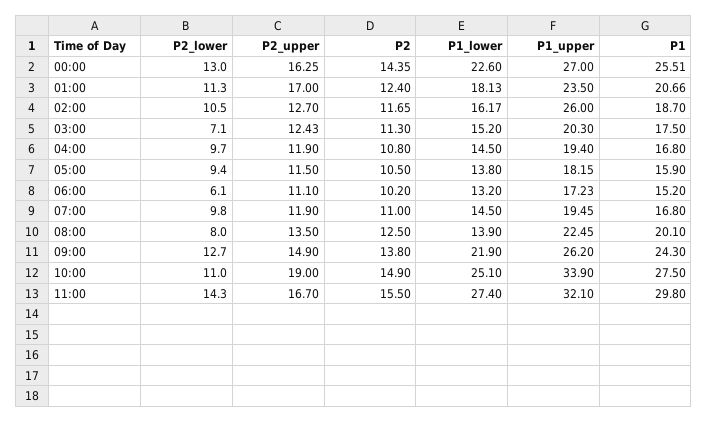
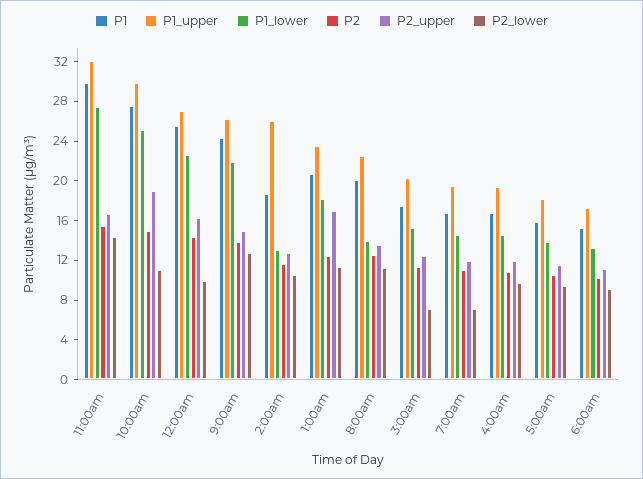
  {
    "P2_lower": {
-     "00:00": 13,
+     "00:00": 10,
      "01:00": 11.3,
      "02:00": 10.5,
      "03:00": 7.1,
      "04:00": 9.7,
      "05:00": 9.4,
-     "06:00": 6.1,
+     "06:00": 9,
-     "07:00": 9.8,
+     "07:00": 7,
-     "08:00": 8,
+     "08:00": 11,
      "09:00": 12.7,
      "10:00": 11,
      "11:00": 14.3
    },
    "P2_upper": {
      "00:00": 16.25,
      "01:00": 17,
      "02:00": 12.7,
      "03:00": 12.43,
      "04:00": 11.9,
      "05:00": 11.5,
      "06:00": 11.1,
      "07:00": 11.9,
      "08:00": 13.5,
      "09:00": 14.9,
      "10:00": 19,
      "11:00": 16.7
    },
    "P2": {
      "00:00": 14.35,
      "01:00": 12.4,
      "02:00": 11.65,
      "03:00": 11.3,
      "04:00": 10.8,
      "05:00": 10.5,
      "06:00": 10.2,
      "07:00": 11,
      "08:00": 12.5,
      "09:00": 13.8,
      "10:00": 14.9,
      "11:00": 15.5
    },
    "P1_lower": {
      "00:00": 22.6,
      "01:00": 18.13,
-     "02:00": 16.17,
+     "02:00": 13,
      "03:00": 15.2,
      "04:00": 14.5,
      "05:00": 13.8,
      "06:00": 13.2,
      "07:00": 14.5,
      "08:00": 13.9,
      "09:00": 21.9,
      "10:00": 25.1,
      "11:00": 27.4
    },
    "P1_upper": {
      "00:00": 27,
      "01:00": 23.5,
      "02:00": 26,
      "03:00": 20.3,
      "04:00": 19.4,
      "05:00": 18.15,
      "06:00": 17.23,
      "07:00": 19.45,
      "08:00": 22.45,
      "09:00": 26.2,
-     "10:00": 33.9,
+     "10:00": 30,
      "11:00": 32.1
    },
    "P1": {
      "00:00": 25.51,
      "01:00": 20.66,
      "02:00": 18.7,
      "03:00": 17.5,
      "04:00": 16.8,
      "05:00": 15.9,
      "06:00": 15.2,
      "07:00": 16.8,
      "08:00": 20.1,
      "09:00": 24.3,
      "10:00": 27.5,
      "11:00": 29.8
    }
  }

